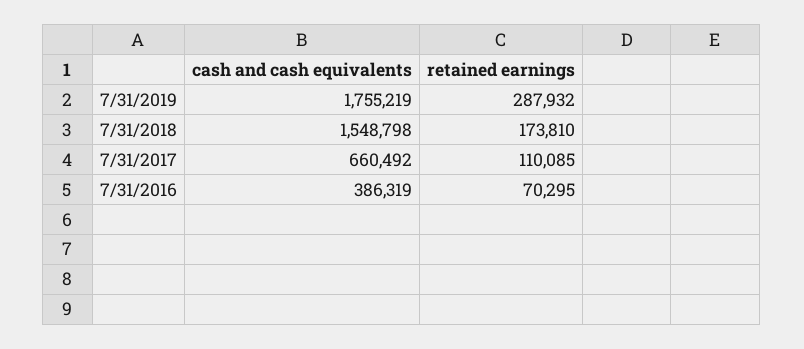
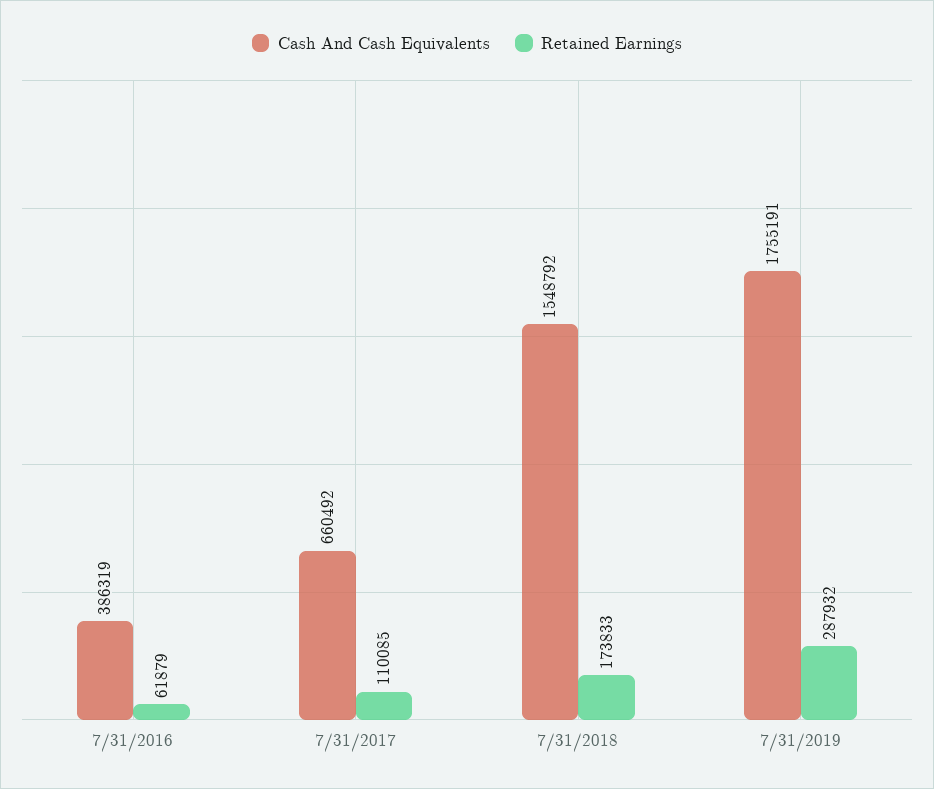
  {
    "cash and cash equivalents": {
-     "7/31/2019": 1755219,
+     "7/31/2019": 1755191,
-     "7/31/2018": 1548798,
+     "7/31/2018": 1548792,
      "7/31/2017": 660492,
      "7/31/2016": 386319
    },
    "retained earnings": {
      "7/31/2019": 287932,
-     "7/31/2018": 173810,
+     "7/31/2018": 173833,
      "7/31/2017": 110085,
-     "7/31/2016": 70295
+     "7/31/2016": 61879
    }
  }

